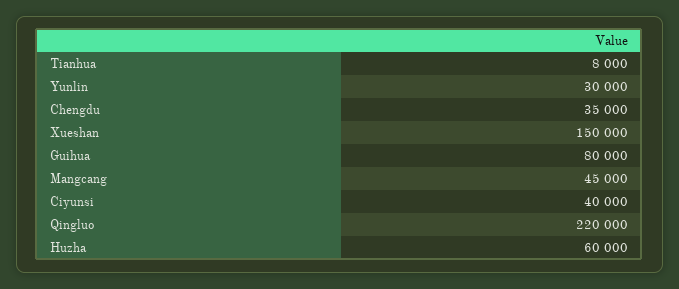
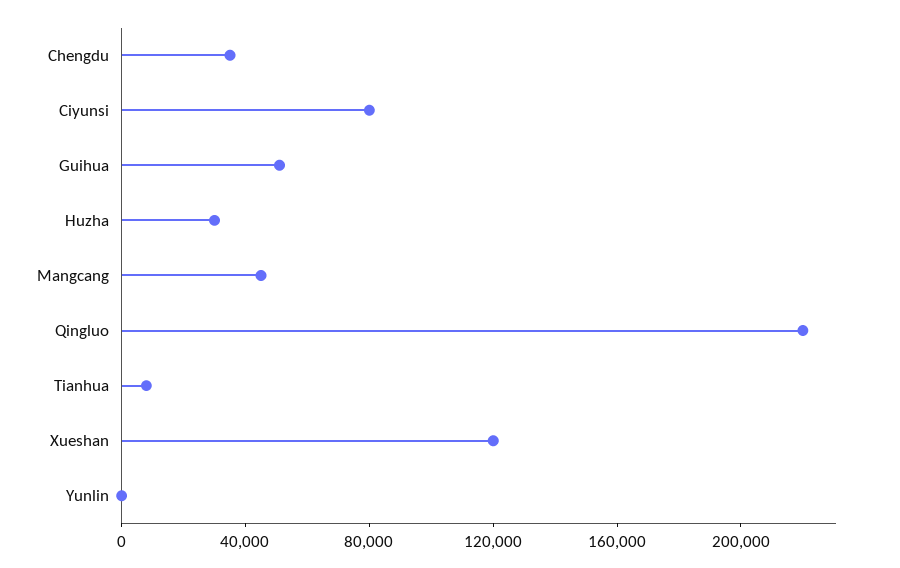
  {
    "Tianhua": 8000,
-   "Yunlin": 30000,
+   "Yunlin": 0,
    "Chengdu": 35000,
-   "Xueshan": 150000,
+   "Xueshan": 120000,
-   "Guihua": 80000,
+   "Guihua": 50000,
    "Mangcang": 45000,
-   "Ciyunsi": 40000,
+   "Ciyunsi": 80000,
    "Qingluo": 220000,
-   "Huzha": 60000
+   "Huzha": 30000
  }

